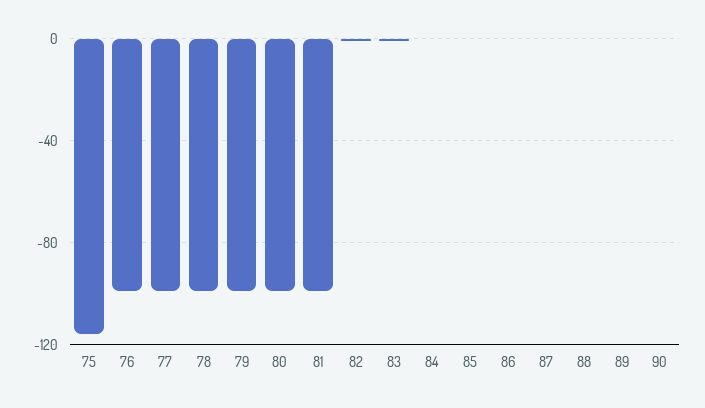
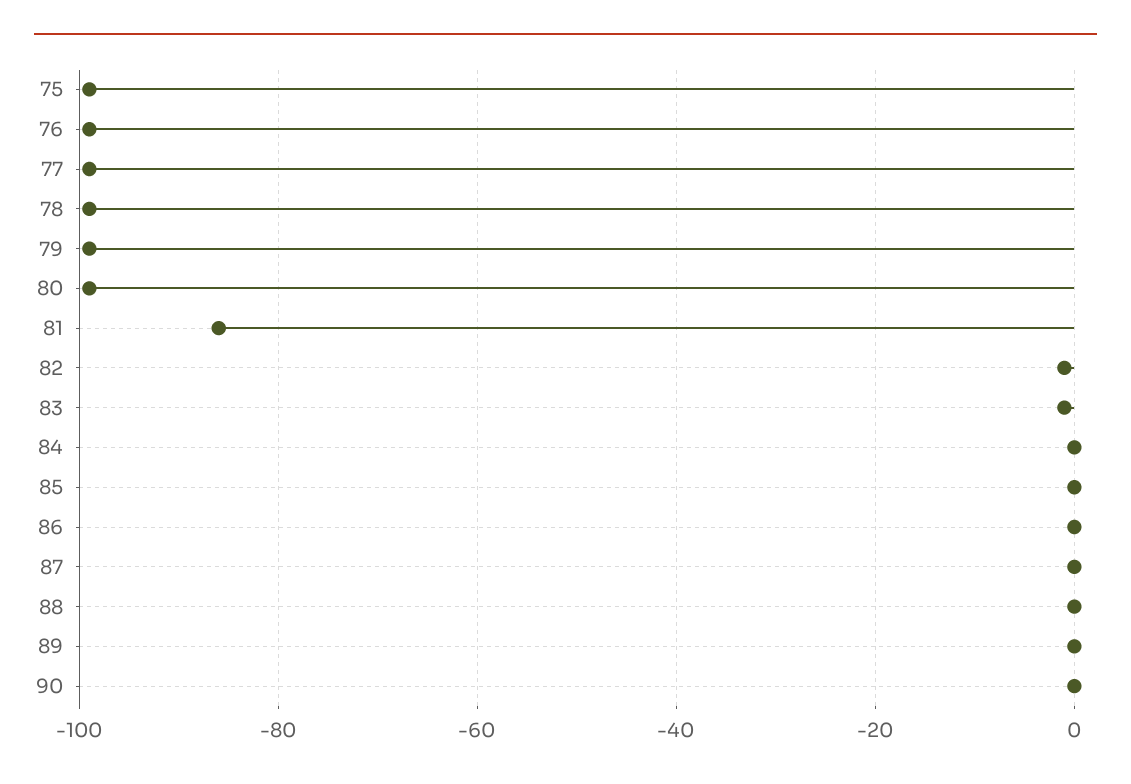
  {
-   "75": -115,
+   "75": -100,
    "76": -100,
    "77": -100,
    "78": -100,
    "79": -100,
    "80": -100,
-   "81": -100,
+   "81": -85,
    "82": 0,
    "83": 0,
    "84": 0,
    "85": 0,
    "86": 0,
    "87": 0,
    "88": 0,
    "89": 0,
    "90": 0
  }

